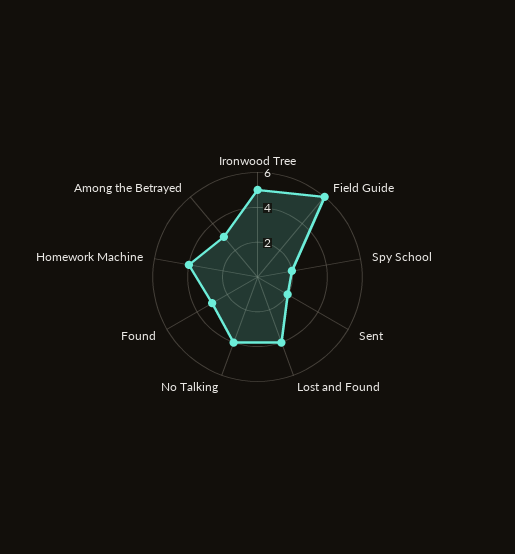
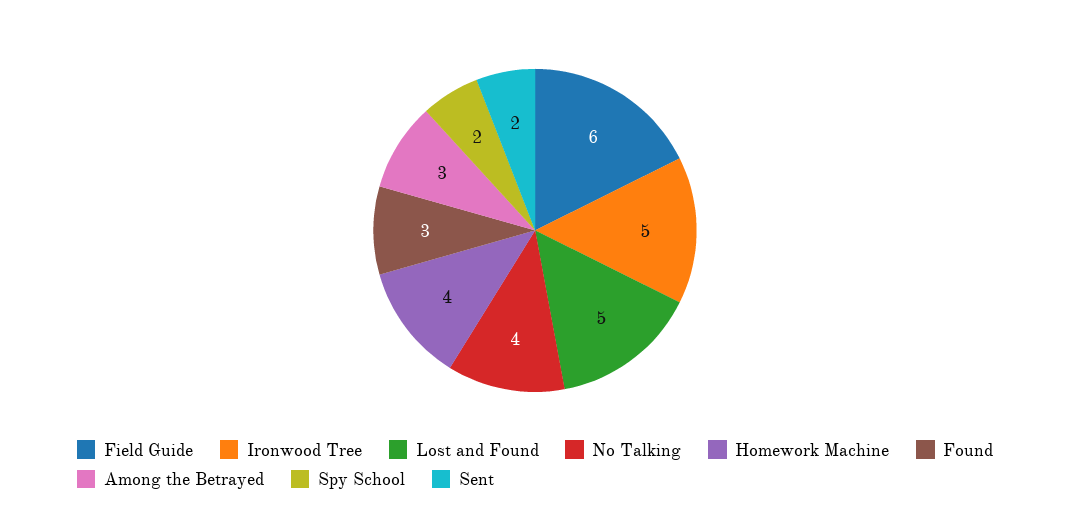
  {
    "Ironwood Tree": 5,
    "Field Guide": 6,
    "Spy School": 2,
    "Sent": 2,
-   "Lost and Found": 4,
+   "Lost and Found": 5,
    "No Talking": 4,
    "Found": 3,
    "Homework Machine": 4,
    "Among the Betrayed": 3
  }

